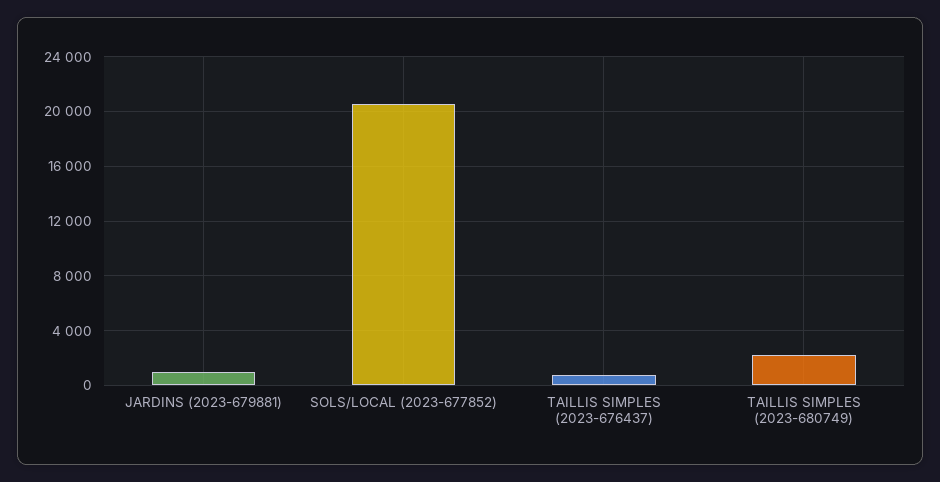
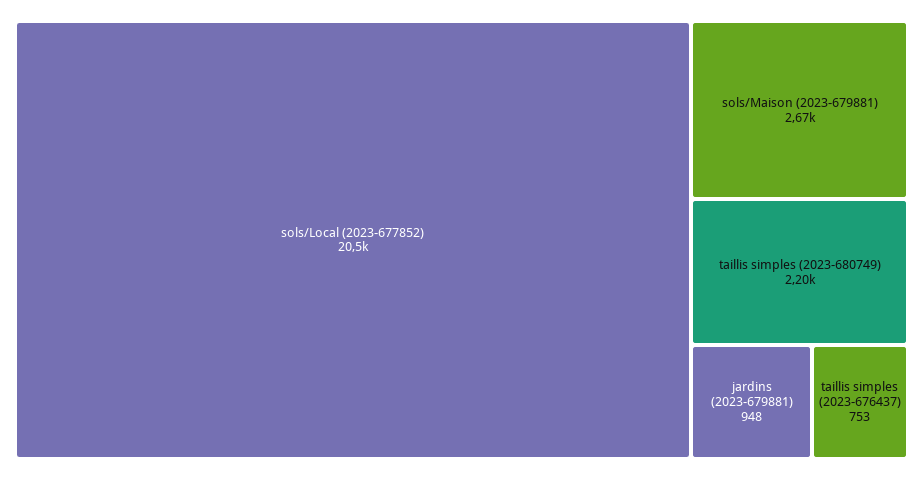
  {
    "JARDINS (2023-679881)": 948,
    "SOLS/LOCAL (2023-677852)": 20500,
    "TAILLIS SIMPLES (2023-676437)": 753,
-   "TAILLIS SIMPLES (2023-680749)": 2200
+   "TAILLIS SIMPLES (2023-680749)": 2200,
+   "sols/Maison (2023-679881)": 2670
  }

